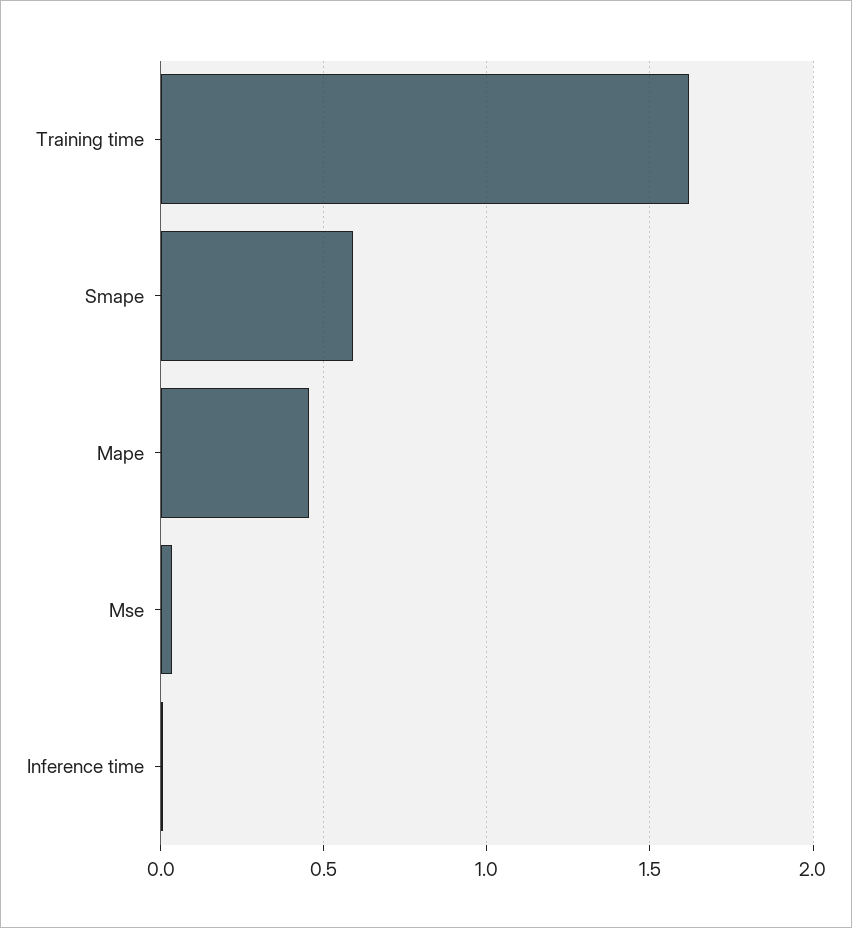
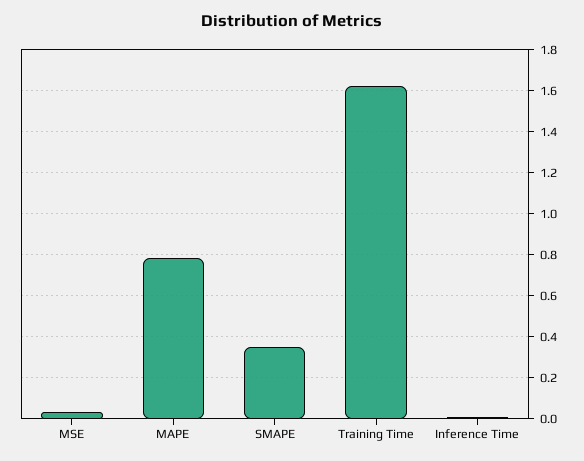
  {
    "Training time": 1.6,
-   "Smape": 0.6,
+   "Smape": 0.35,
-   "Mape": 0.45,
+   "Mape": 0.8,
    "Mse": 0.05,
    "Inference time": 0
  }

